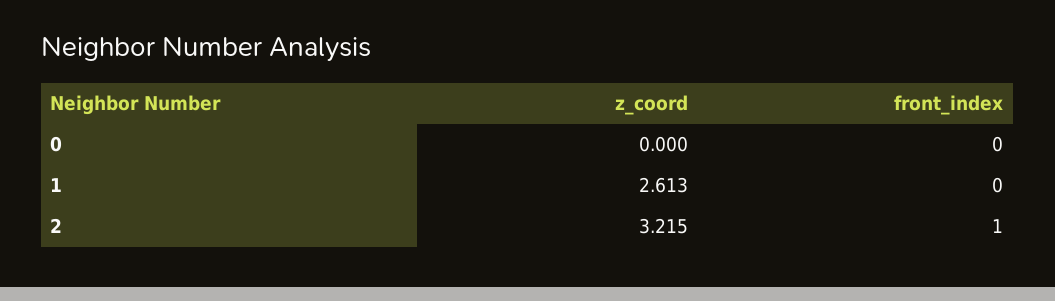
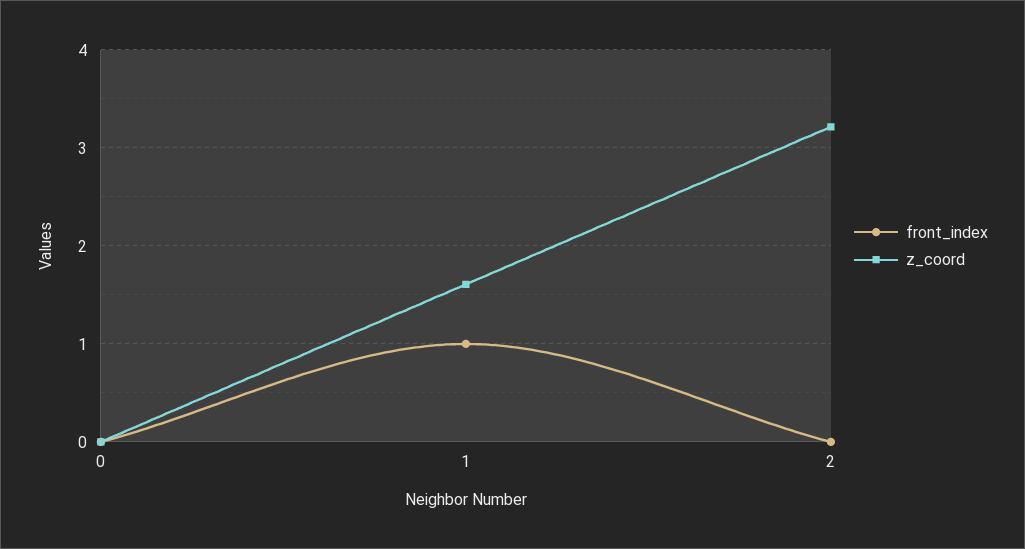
  {
    "z_coord": {
      "0": 0,
-     "1": 2.613,
+     "1": 1.6,
      "2": 3.215
    },
    "front_index": {
      "0": 0,
-     "1": 0,
+     "1": 1,
-     "2": 1
+     "2": 0
    }
  }

